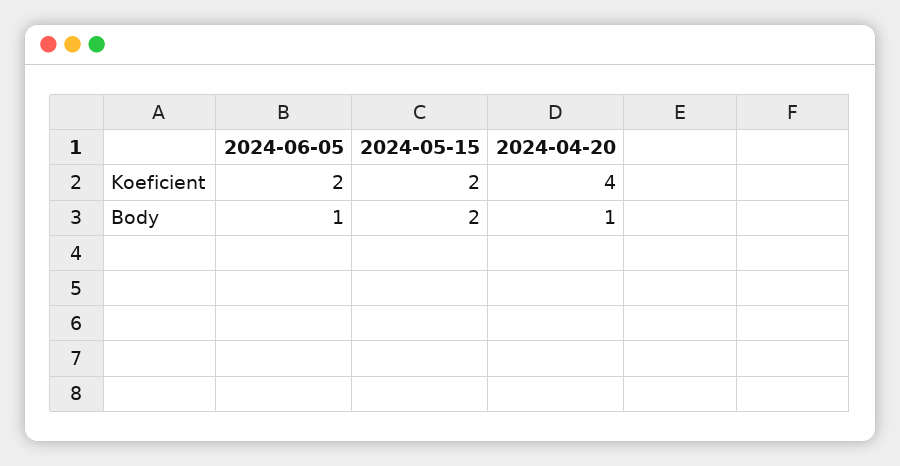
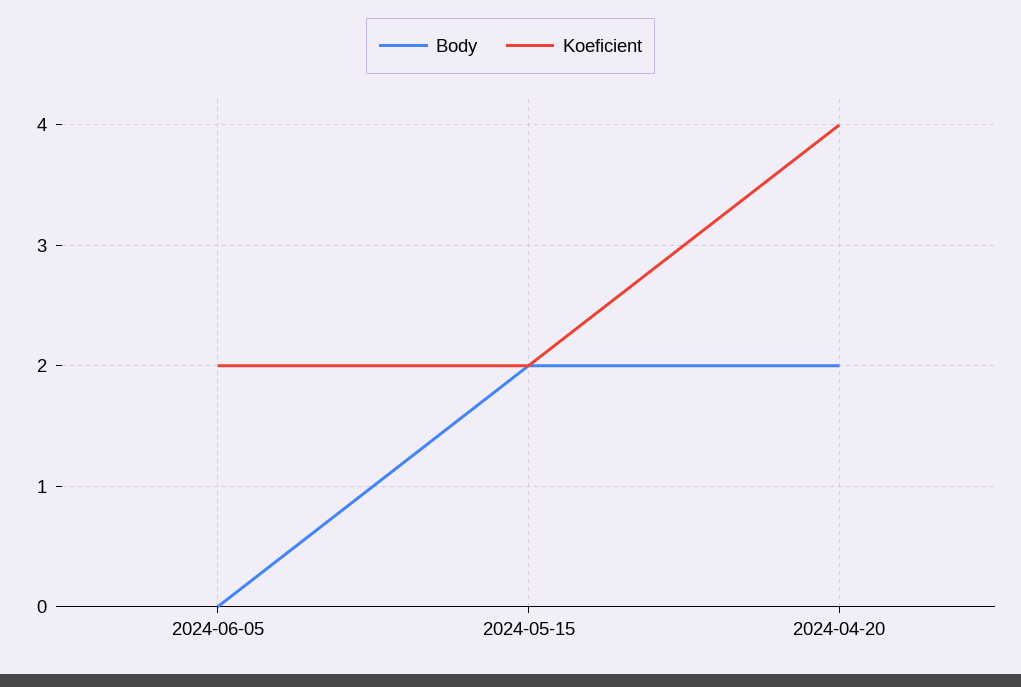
  {
    "Koeficient": {
      "2024-06-05": 2,
      "2024-05-15": 2,
      "2024-04-20": 4
    },
    "Body": {
-     "2024-06-05": 1,
+     "2024-06-05": 0,
      "2024-05-15": 2,
-     "2024-04-20": 1
+     "2024-04-20": 2
    }
  }

